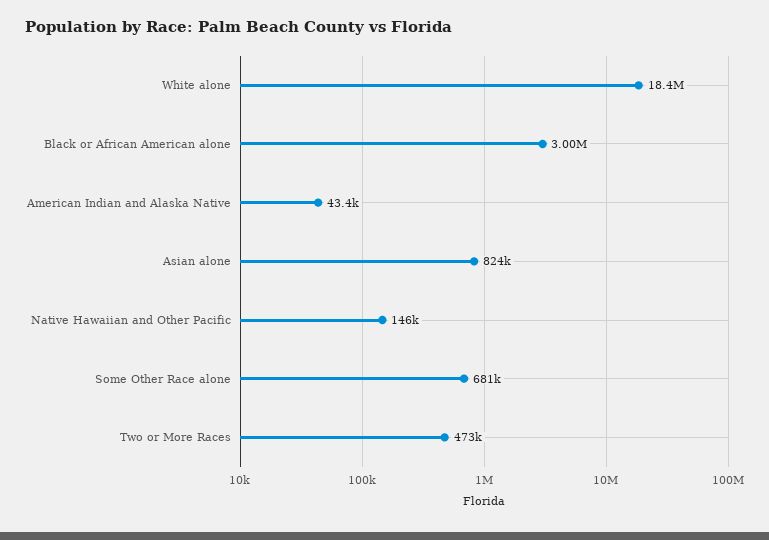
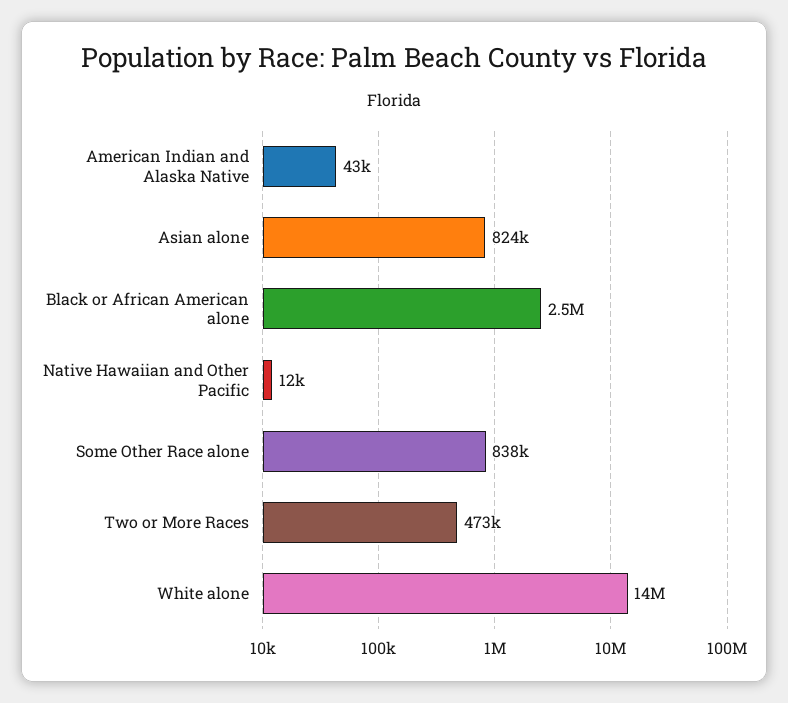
  {
-   "White alone": 18400000,
+   "White alone": 14000000,
-   "Black or African American alone": 3000000,
+   "Black or African American alone": 2500000,
    "American Indian and Alaska Native": 43400,
    "Asian alone": 824000,
-   "Native Hawaiian and Other Pacific": 146000,
+   "Native Hawaiian and Other Pacific": 12000,
-   "Some Other Race alone": 681000,
+   "Some Other Race alone": 838000,
    "Two or More Races": 473000
  }

